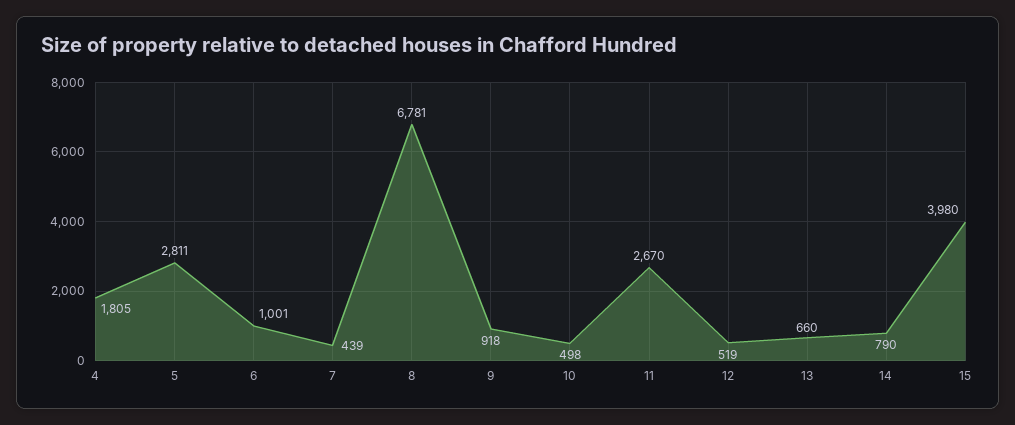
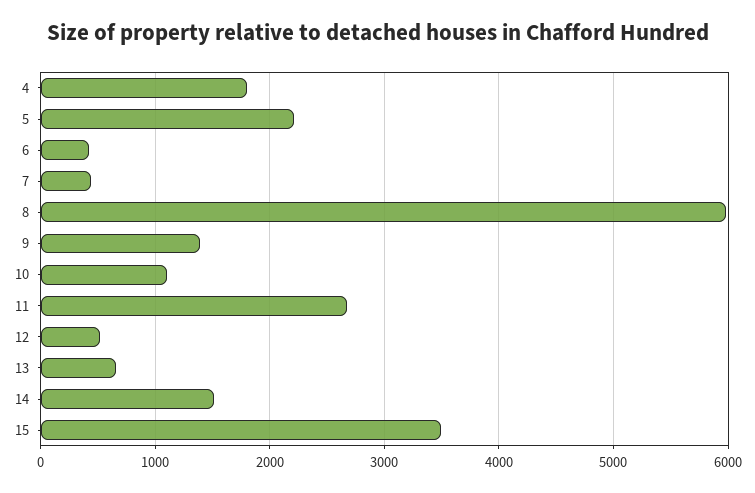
  {
    "4": 1805,
-   "5": 2811,
+   "5": 2200,
-   "6": 1001,
+   "6": 400,
    "7": 439,
-   "8": 6781,
+   "8": 6000,
-   "9": 918,
+   "9": 1400,
-   "10": 498,
+   "10": 1100,
    "11": 2670,
    "12": 519,
    "13": 660,
-   "14": 790,
+   "14": 1500,
-   "15": 3980
+   "15": 3500
  }

